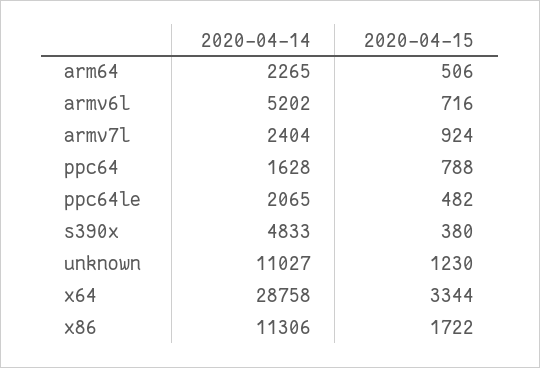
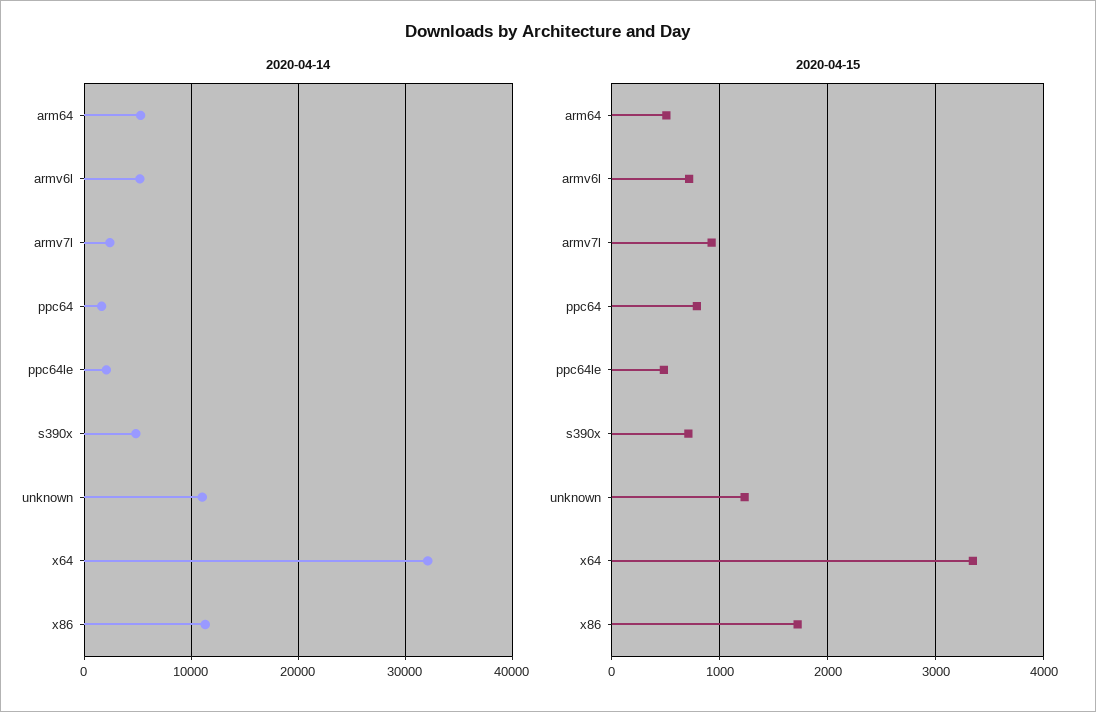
  {
    "2020-04-14": {
-     "arm64": 2265,
+     "arm64": 5000,
      "armv6l": 5202,
      "armv7l": 2404,
      "ppc64": 1628,
      "ppc64le": 2065,
      "s390x": 4833,
      "unknown": 11027,
-     "x64": 28758,
+     "x64": 32000,
      "x86": 11306
    },
    "2020-04-15": {
      "arm64": 506,
      "armv6l": 716,
      "armv7l": 924,
      "ppc64": 788,
      "ppc64le": 482,
-     "s390x": 380,
+     "s390x": 700,
      "unknown": 1230,
      "x64": 3344,
      "x86": 1722
    }
  }

